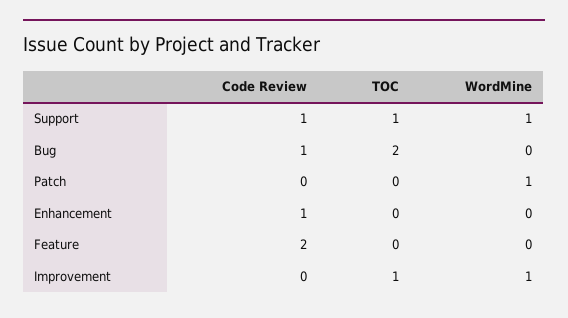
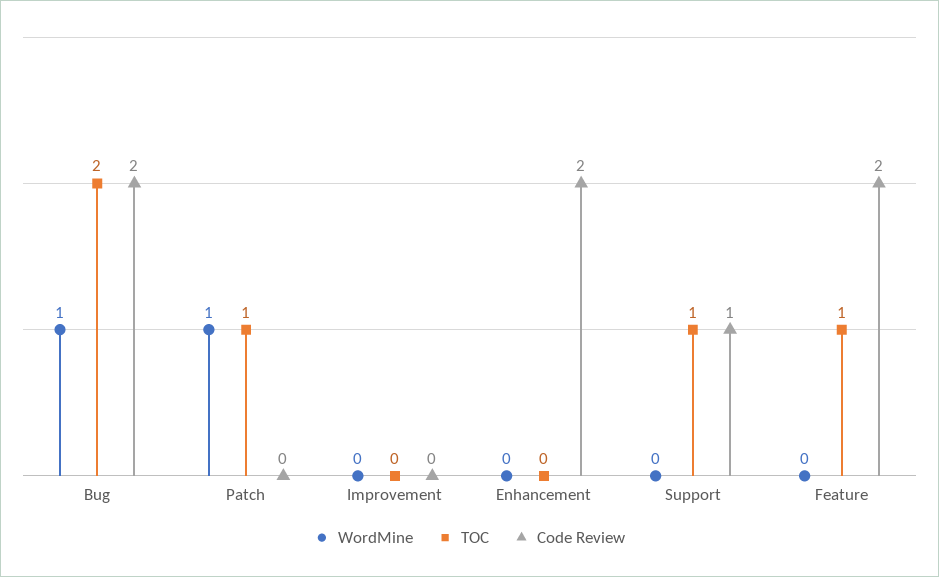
  {
    "Code Review": {
      "Support": 1,
-     "Bug": 1,
+     "Bug": 2,
      "Patch": 0,
-     "Enhancement": 1,
+     "Enhancement": 2,
      "Feature": 2,
      "Improvement": 0
    },
    "TOC": {
      "Support": 1,
      "Bug": 2,
-     "Patch": 0,
+     "Patch": 1,
      "Enhancement": 0,
-     "Feature": 0,
+     "Feature": 1,
-     "Improvement": 1
+     "Improvement": 0
    },
    "WordMine": {
-     "Support": 1,
+     "Support": 0,
-     "Bug": 0,
+     "Bug": 1,
      "Patch": 1,
      "Enhancement": 0,
      "Feature": 0,
-     "Improvement": 1
+     "Improvement": 0
    }
  }

